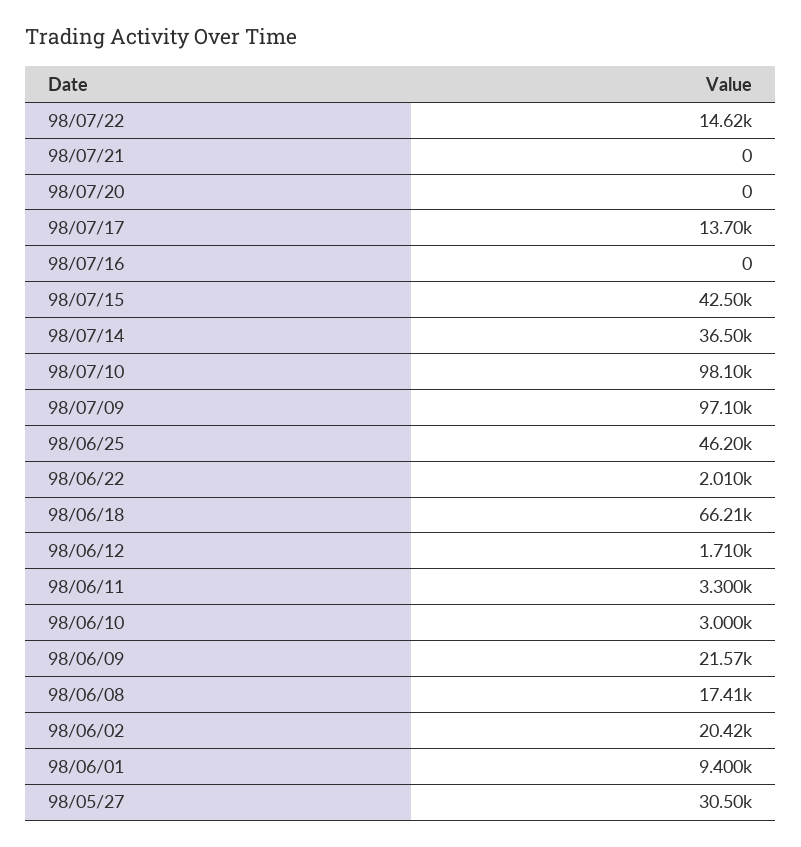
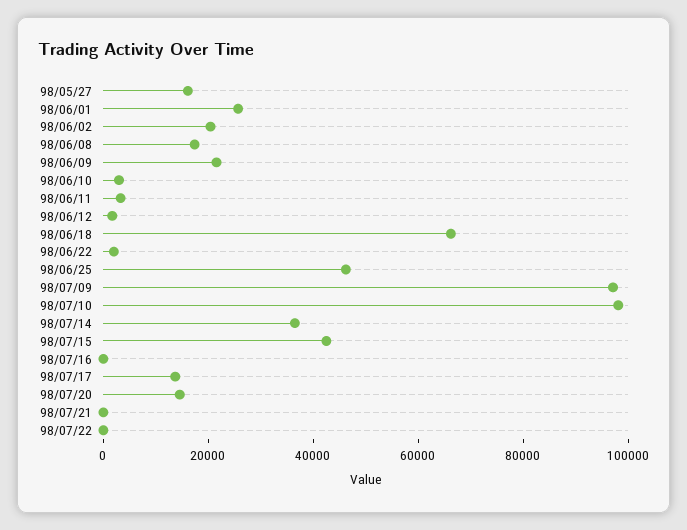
  {
-   "98/07/22": 14620,
+   "98/07/22": 0,
    "98/07/21": 0,
-   "98/07/20": 0,
+   "98/07/20": 15000,
    "98/07/17": 13700,
    "98/07/16": 0,
    "98/07/15": 42500,
    "98/07/14": 36500,
    "98/07/10": 98100,
    "98/07/09": 97100,
    "98/06/25": 46200,
    "98/06/22": 2010,
    "98/06/18": 66210,
    "98/06/12": 1710,
    "98/06/11": 3300,
    "98/06/10": 3000,
    "98/06/09": 21570,
    "98/06/08": 17410,
    "98/06/02": 20420,
-   "98/06/01": 9400,
+   "98/06/01": 25000,
-   "98/05/27": 30500
+   "98/05/27": 15000
  }

